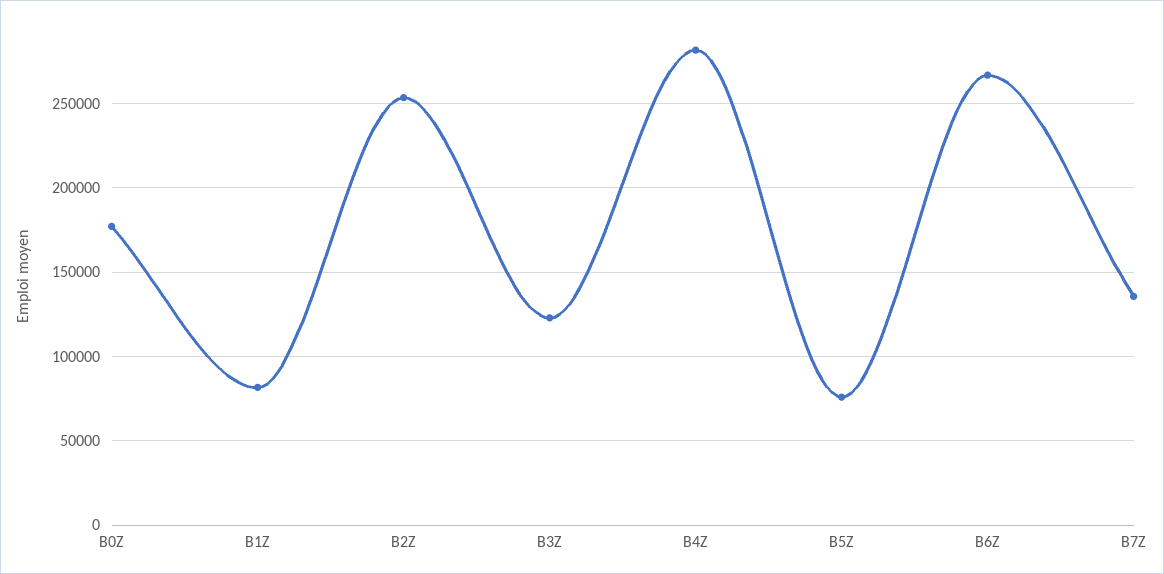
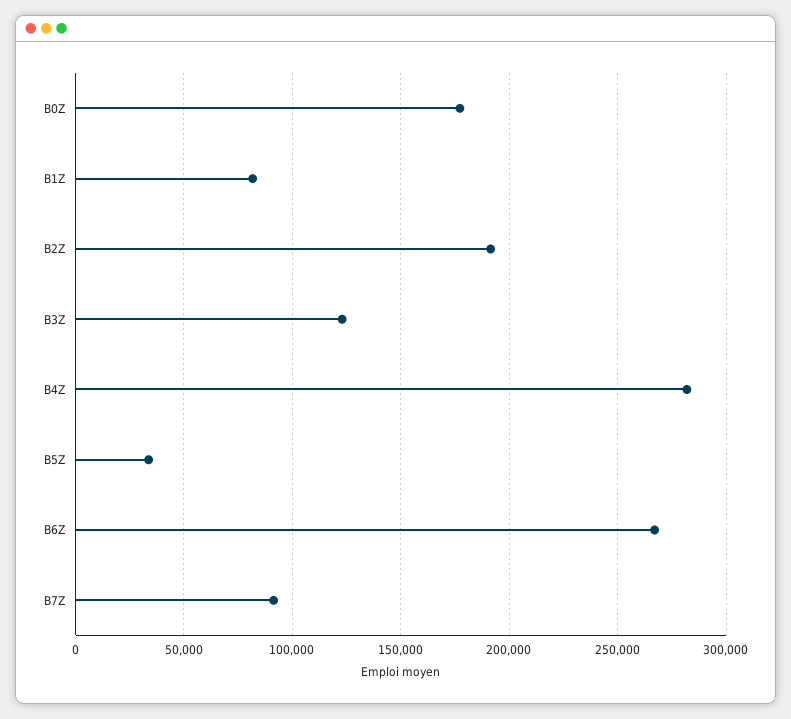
  {
    "B0Z": 175000,
    "B1Z": 80000,
-   "B2Z": 255000,
+   "B2Z": 190000,
    "B3Z": 125000,
    "B4Z": 280000,
-   "B5Z": 75000,
+   "B5Z": 35000,
    "B6Z": 265000,
-   "B7Z": 135000
+   "B7Z": 90000
  }

